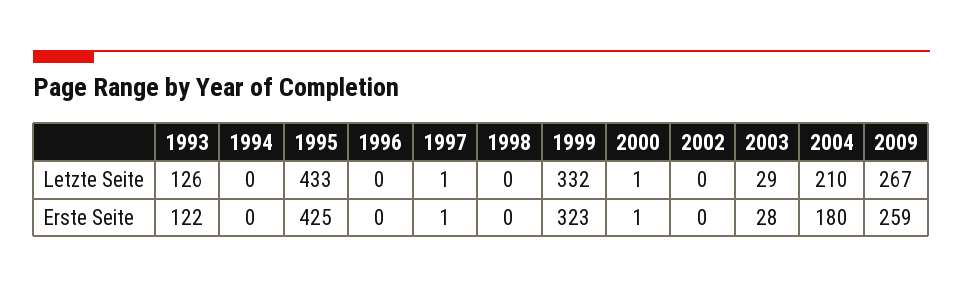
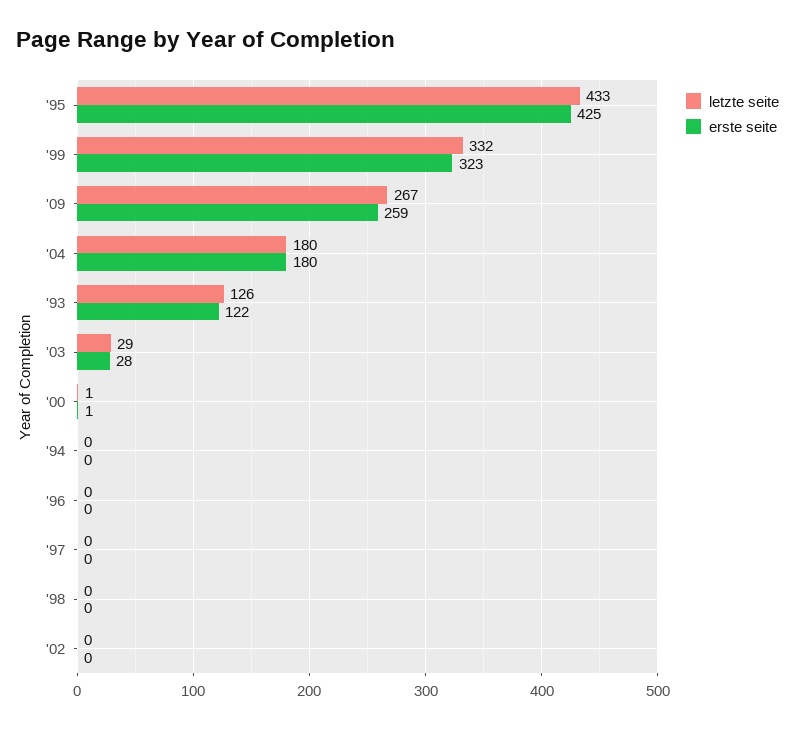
  {
    "Letzte Seite": {
      "1993": 126,
      "1994": 0,
      "1995": 433,
      "1996": 0,
-     "1997": 1,
+     "1997": 0,
      "1998": 0,
      "1999": 332,
      "2000": 1,
      "2002": 0,
      "2003": 29,
-     "2004": 210,
+     "2004": 180,
      "2009": 267
    },
    "Erste Seite": {
      "1993": 122,
      "1994": 0,
      "1995": 425,
      "1996": 0,
-     "1997": 1,
+     "1997": 0,
      "1998": 0,
      "1999": 323,
      "2000": 1,
      "2002": 0,
      "2003": 28,
      "2004": 180,
      "2009": 259
    }
  }

